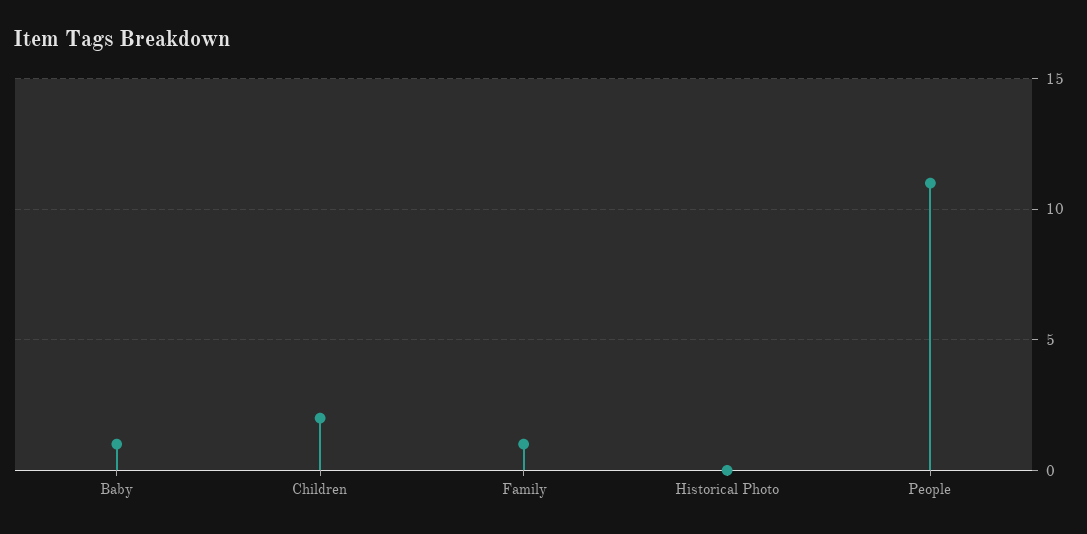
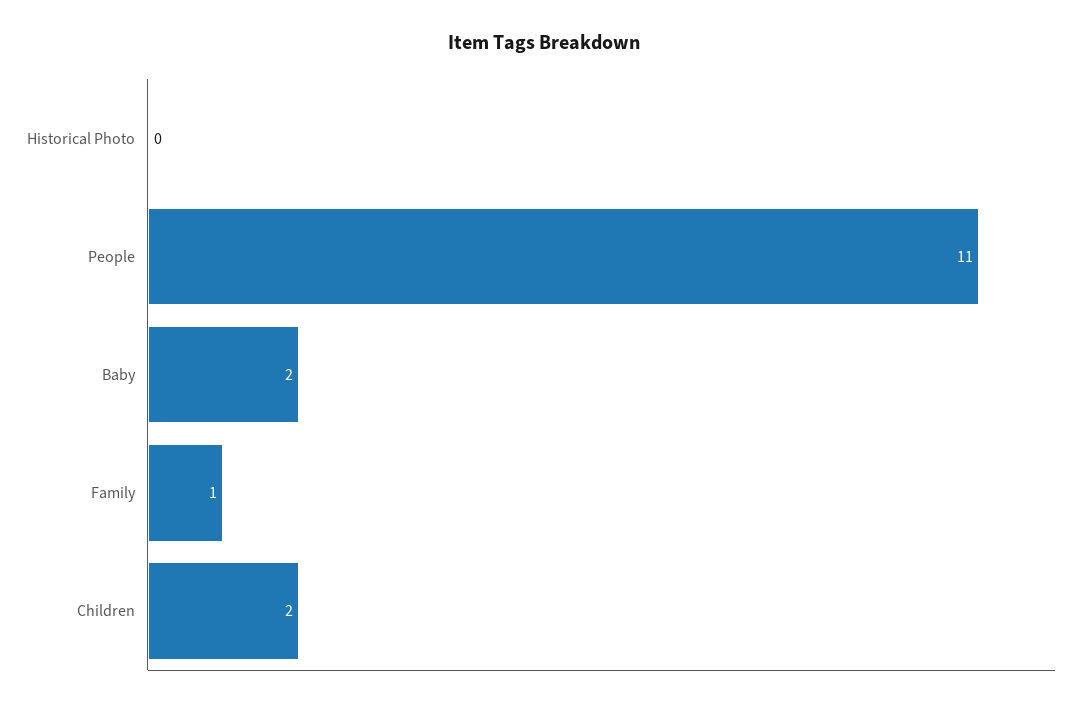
  {
-   "Baby": 1,
+   "Baby": 2,
    "Children": 2,
    "Family": 1,
    "Historical Photo": 0,
    "People": 11
  }

